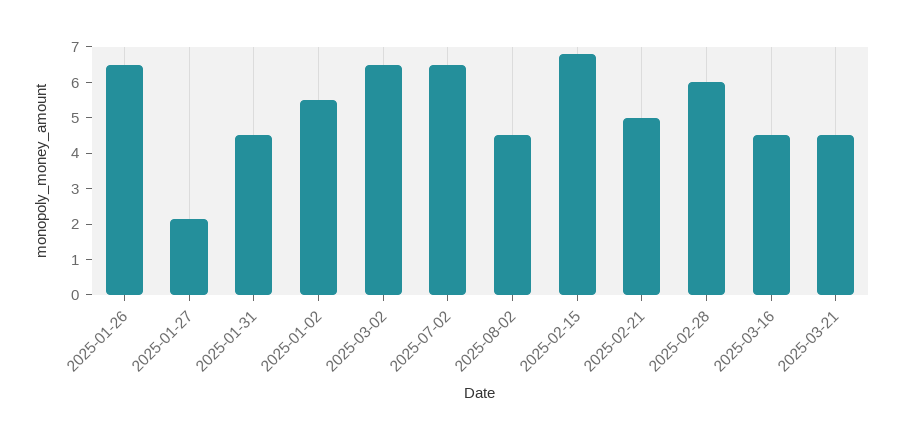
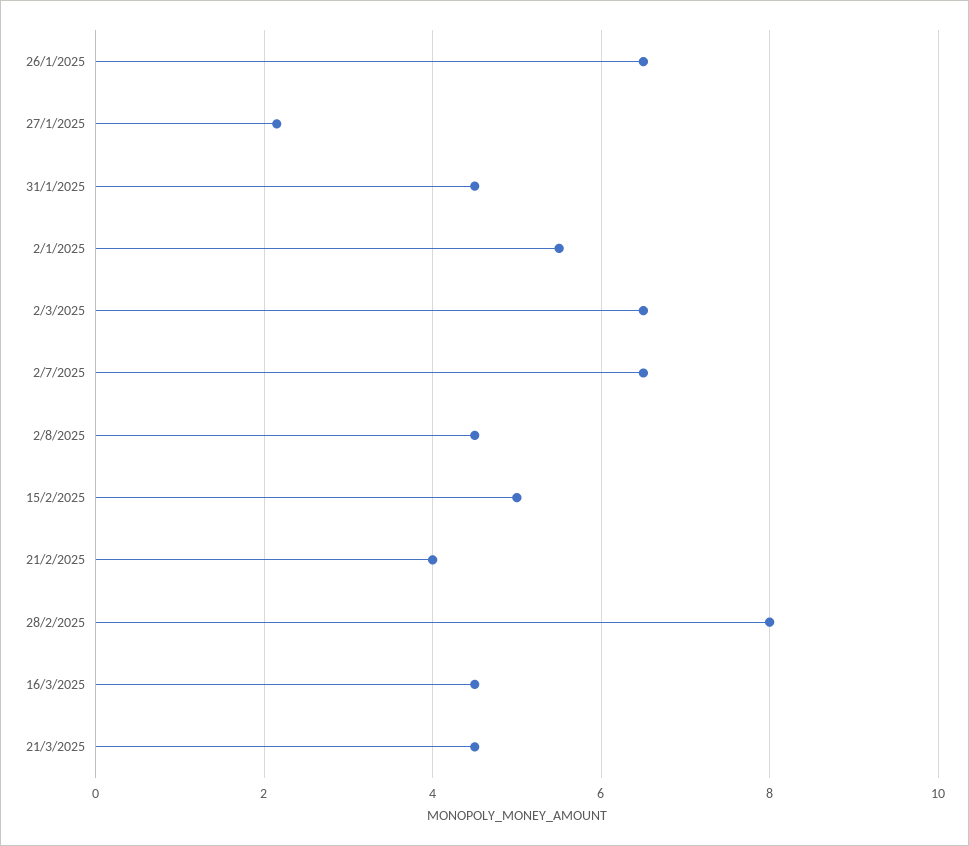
  {
    "2025-01-26": 6.6,
    "2025-01-27": 2.2,
    "2025-01-31": 4.6,
    "2025-01-02": 5.6,
    "2025-03-02": 6.6,
    "2025-07-02": 6.6,
    "2025-08-02": 4.6,
-   "2025-02-15": 6.75,
+   "2025-02-15": 5,
-   "2025-02-21": 5,
+   "2025-02-21": 4,
-   "2025-02-28": 6,
+   "2025-02-28": 8,
    "2025-03-16": 4.6,
    "2025-03-21": 4.6
  }

